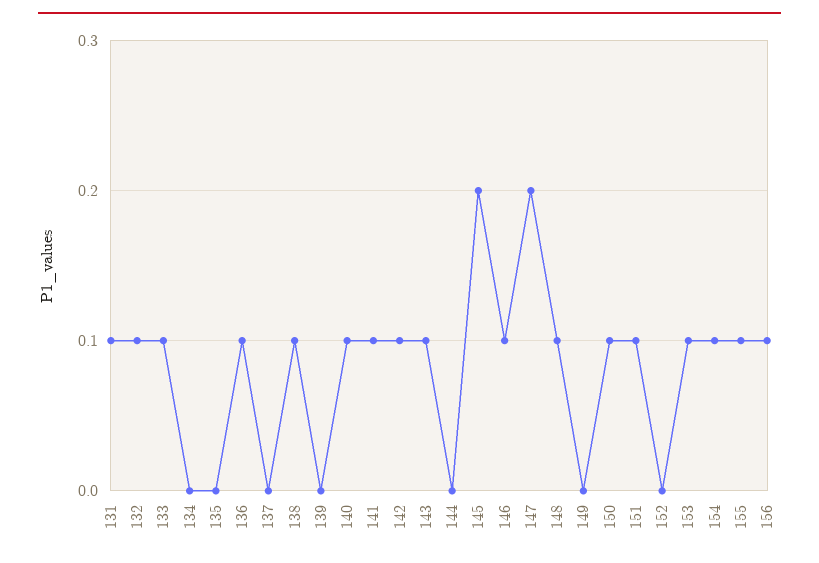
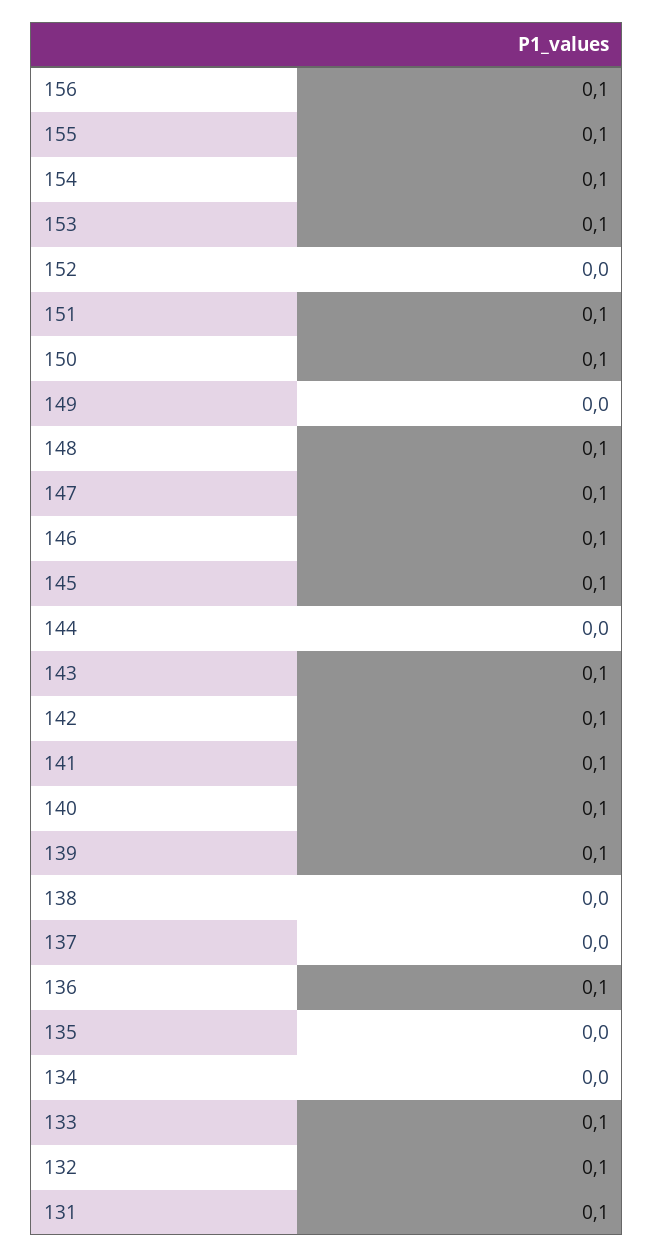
  {
    "131": 0.1,
    "132": 0.1,
    "133": 0.1,
    "134": 0,
    "135": 0,
    "136": 0.1,
    "137": 0,
-   "138": 0.1,
+   "138": 0,
-   "139": 0,
+   "139": 0.1,
    "140": 0.1,
    "141": 0.1,
    "142": 0.1,
    "143": 0.1,
    "144": 0,
-   "145": 0.2,
+   "145": 0.1,
    "146": 0.1,
-   "147": 0.2,
+   "147": 0.1,
    "148": 0.1,
    "149": 0,
    "150": 0.1,
    "151": 0.1,
    "152": 0,
    "153": 0.1,
    "154": 0.1,
    "155": 0.1,
    "156": 0.1
  }

